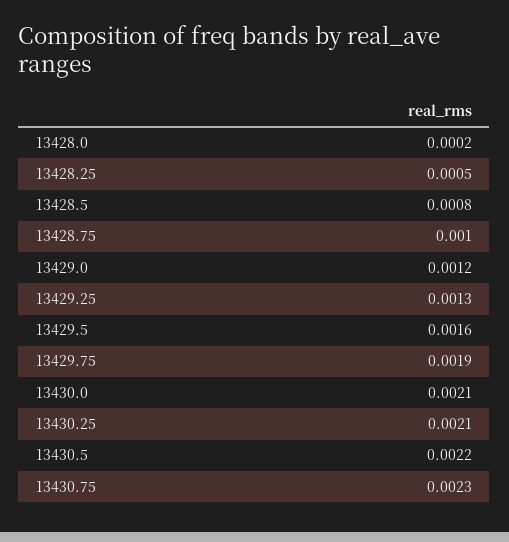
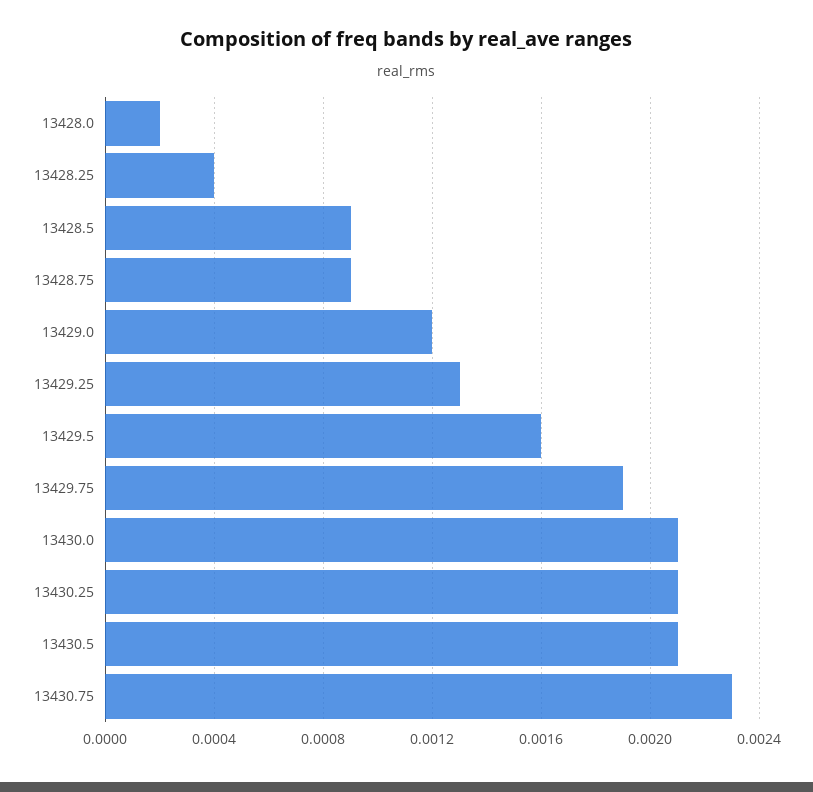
  {
    "13428.0": 0.0002,
-   "13428.25": 0.0005,
+   "13428.25": 0.0004,
-   "13428.5": 0.0008,
+   "13428.5": 0.0009,
-   "13428.75": 0.001,
+   "13428.75": 0.0009,
    "13429.0": 0.0012,
    "13429.25": 0.0013,
    "13429.5": 0.0016,
    "13429.75": 0.0019,
    "13430.0": 0.0021,
    "13430.25": 0.0021,
-   "13430.5": 0.0022,
+   "13430.5": 0.0021,
    "13430.75": 0.0023
  }

